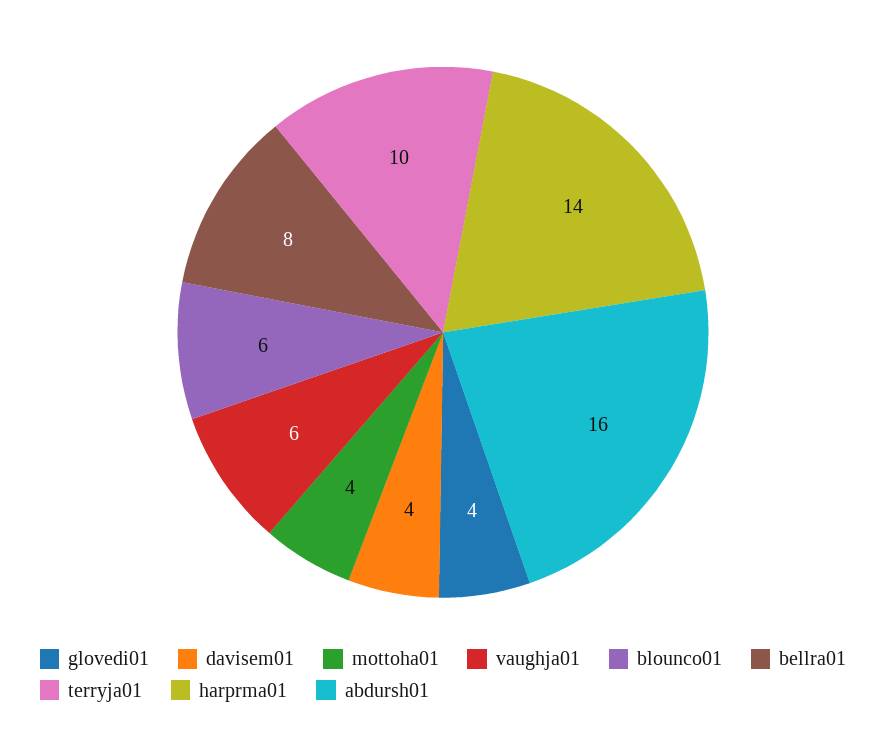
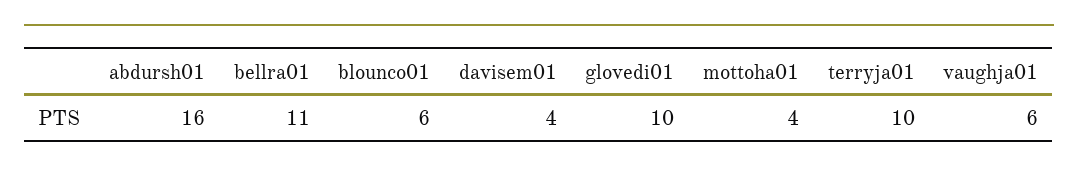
  {
-   "glovedi01": 4,
+   "glovedi01": 10,
    "davisem01": 4,
    "mottoha01": 4,
    "vaughja01": 6,
    "blounco01": 6,
-   "bellra01": 8,
+   "bellra01": 11,
    "terryja01": 10,
-   "harprma01": 14,
    "abdursh01": 16
  }

